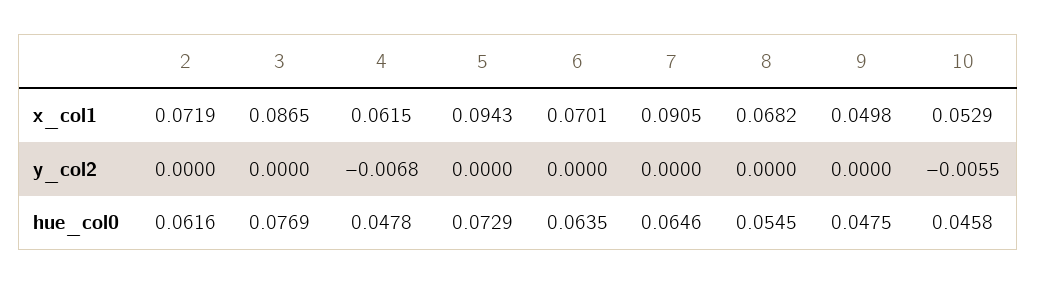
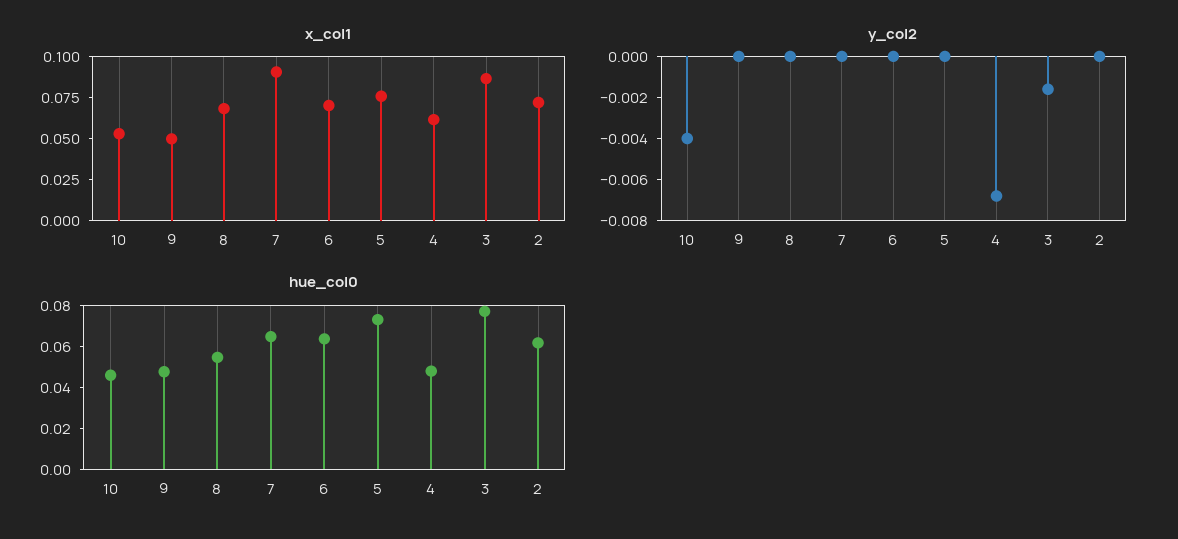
  {
    "x_col1": {
      "2": 0.0719,
      "3": 0.0865,
      "4": 0.0615,
-     "5": 0.0943,
+     "5": 0.075,
      "6": 0.0701,
      "7": 0.0905,
      "8": 0.0682,
      "9": 0.0498,
      "10": 0.0529
    },
    "y_col2": {
      "2": 0,
-     "3": 0,
+     "3": -0.0015,
      "4": -0.0068,
      "5": 0,
      "6": 0,
      "7": 0,
      "8": 0,
      "9": 0,
-     "10": -0.0055
+     "10": -0.004
    },
    "hue_col0": {
      "2": 0.0616,
      "3": 0.0769,
      "4": 0.0478,
      "5": 0.0729,
      "6": 0.0635,
      "7": 0.0646,
      "8": 0.0545,
      "9": 0.0475,
      "10": 0.0458
    }
  }

